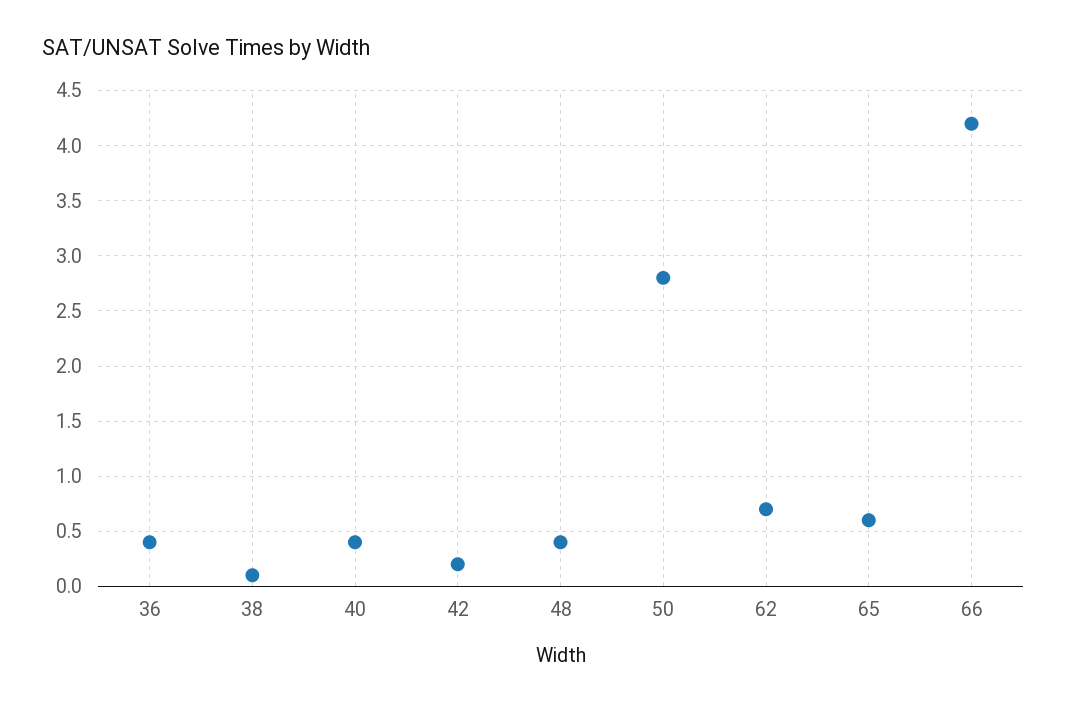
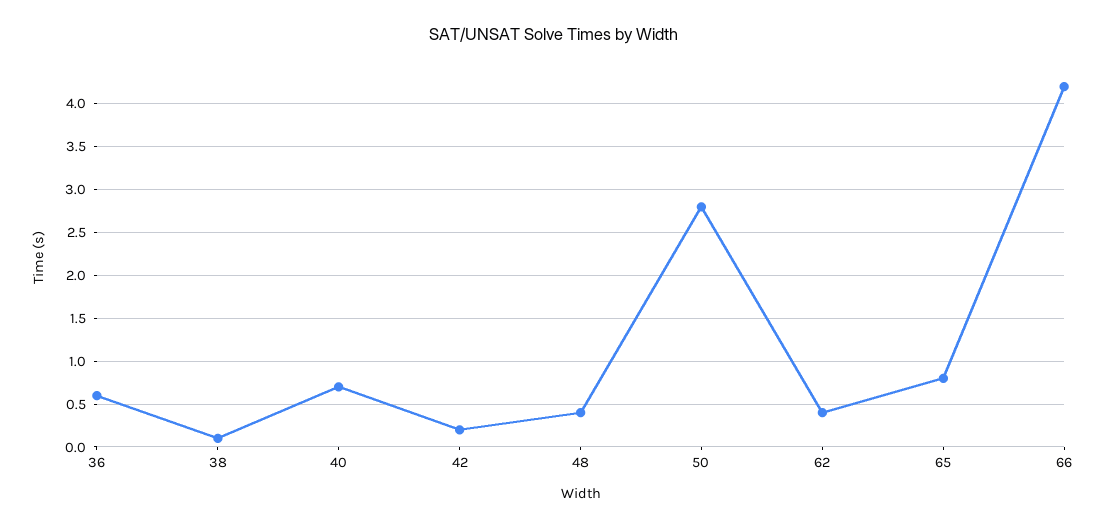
  {
-   "36": 0.4,
+   "36": 0.6,
    "38": 0.1,
-   "40": 0.4,
+   "40": 0.7,
    "42": 0.2,
    "48": 0.4,
    "50": 2.8,
-   "62": 0.7,
+   "62": 0.4,
-   "65": 0.6,
+   "65": 0.8,
    "66": 4.2
  }

